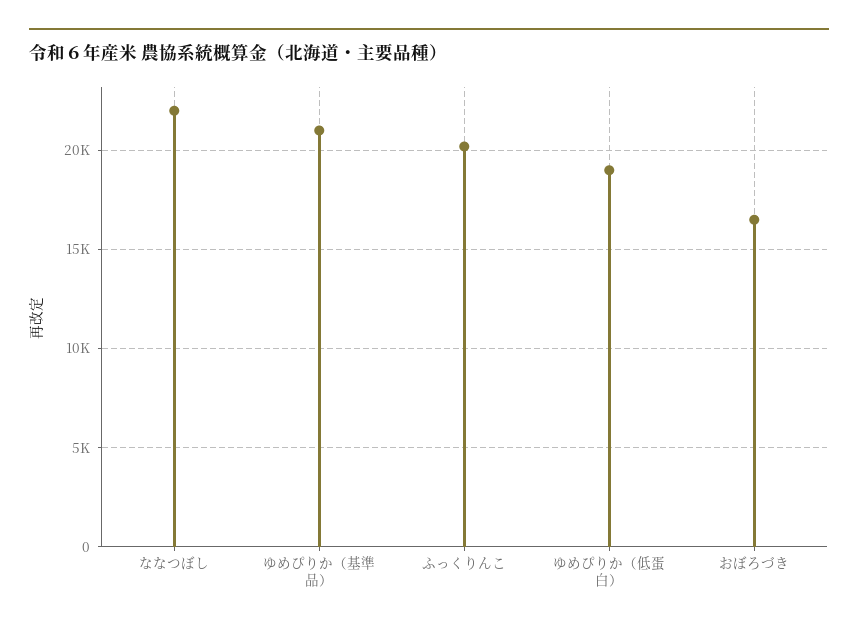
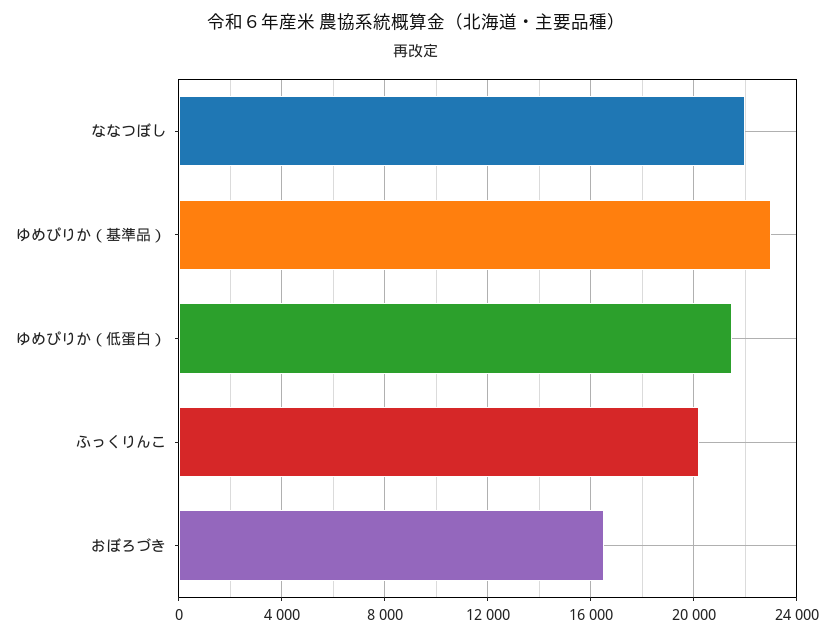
  {
    "ななつぼし": 22000,
-   "ゆめぴりか（基準品）": 21000,
+   "ゆめぴりか（基準品）": 23000,
    "ふっくりんこ": 20000,
-   "ゆめぴりか（低蛋白）": 19000,
+   "ゆめぴりか（低蛋白）": 21500,
    "おぼろづき": 16500
  }

